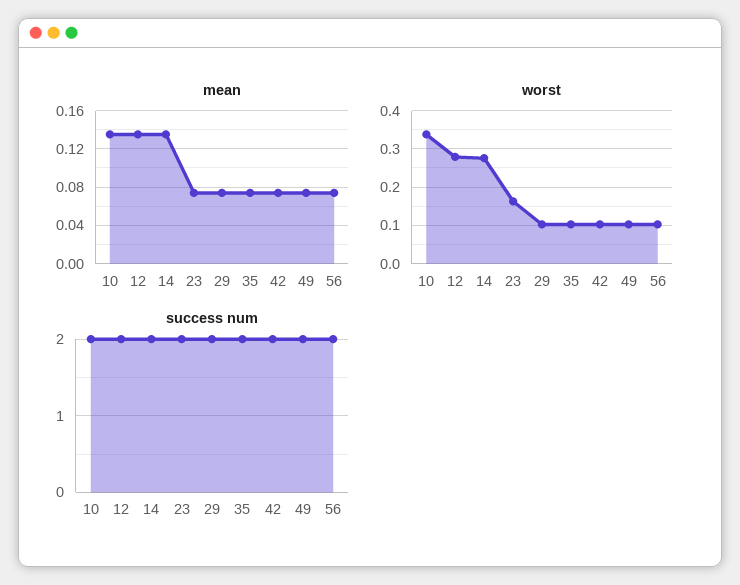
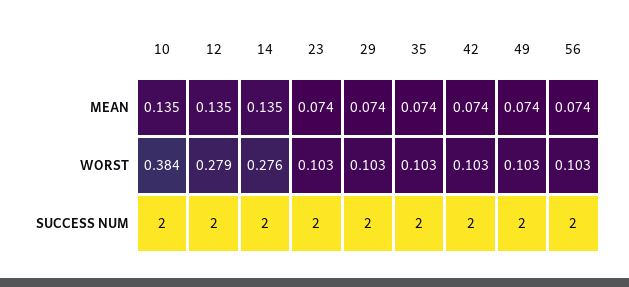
  {
    "mean": {
      "10": 0.135,
      "12": 0.135,
      "14": 0.135,
      "23": 0.074,
      "29": 0.074,
      "35": 0.074,
      "42": 0.074,
      "49": 0.074,
      "56": 0.074
    },
    "worst": {
-     "10": 0.34,
+     "10": 0.384,
      "12": 0.279,
      "14": 0.276,
-     "23": 0.16,
+     "23": 0.103,
      "29": 0.103,
      "35": 0.103,
      "42": 0.103,
      "49": 0.103,
      "56": 0.103
    },
    "success num": {
      "10": 2,
      "12": 2,
      "14": 2,
      "23": 2,
      "29": 2,
      "35": 2,
      "42": 2,
      "49": 2,
      "56": 2
    }
  }

